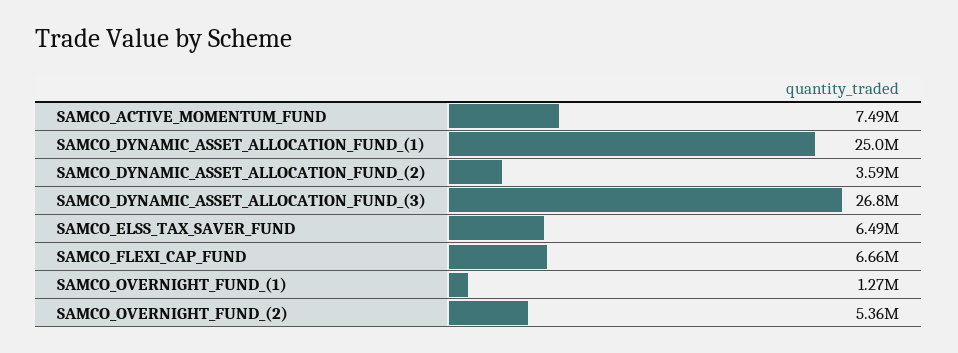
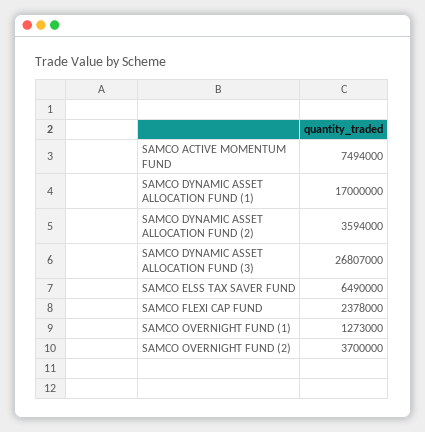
  {
    "SAMCO_ACTIVE_MOMENTUM_FUND": 7494000,
-   "SAMCO_DYNAMIC_ASSET_ALLOCATION_FUND_(1)": 25000000,
+   "SAMCO_DYNAMIC_ASSET_ALLOCATION_FUND_(1)": 17000000,
    "SAMCO_DYNAMIC_ASSET_ALLOCATION_FUND_(2)": 3594000,
    "SAMCO_DYNAMIC_ASSET_ALLOCATION_FUND_(3)": 26807000,
    "SAMCO_ELSS_TAX_SAVER_FUND": 6490000,
-   "SAMCO_FLEXI_CAP_FUND": 6660000,
+   "SAMCO_FLEXI_CAP_FUND": 2378000,
    "SAMCO_OVERNIGHT_FUND_(1)": 1273000,
-   "SAMCO_OVERNIGHT_FUND_(2)": 5360000
+   "SAMCO_OVERNIGHT_FUND_(2)": 3700000
  }

